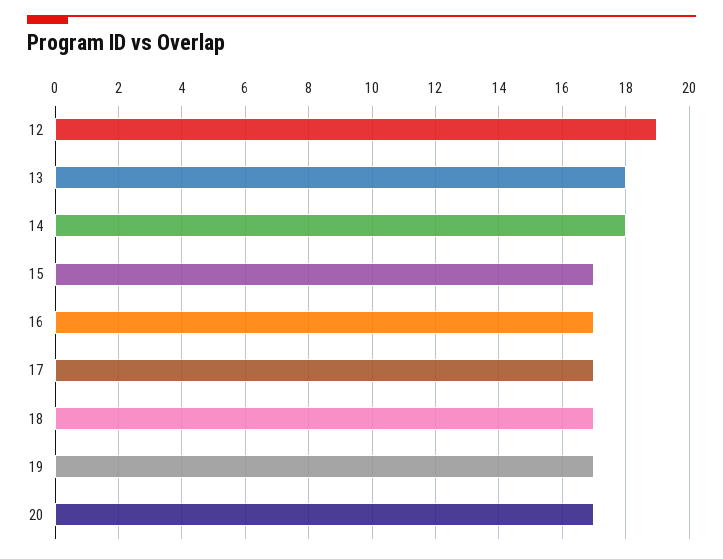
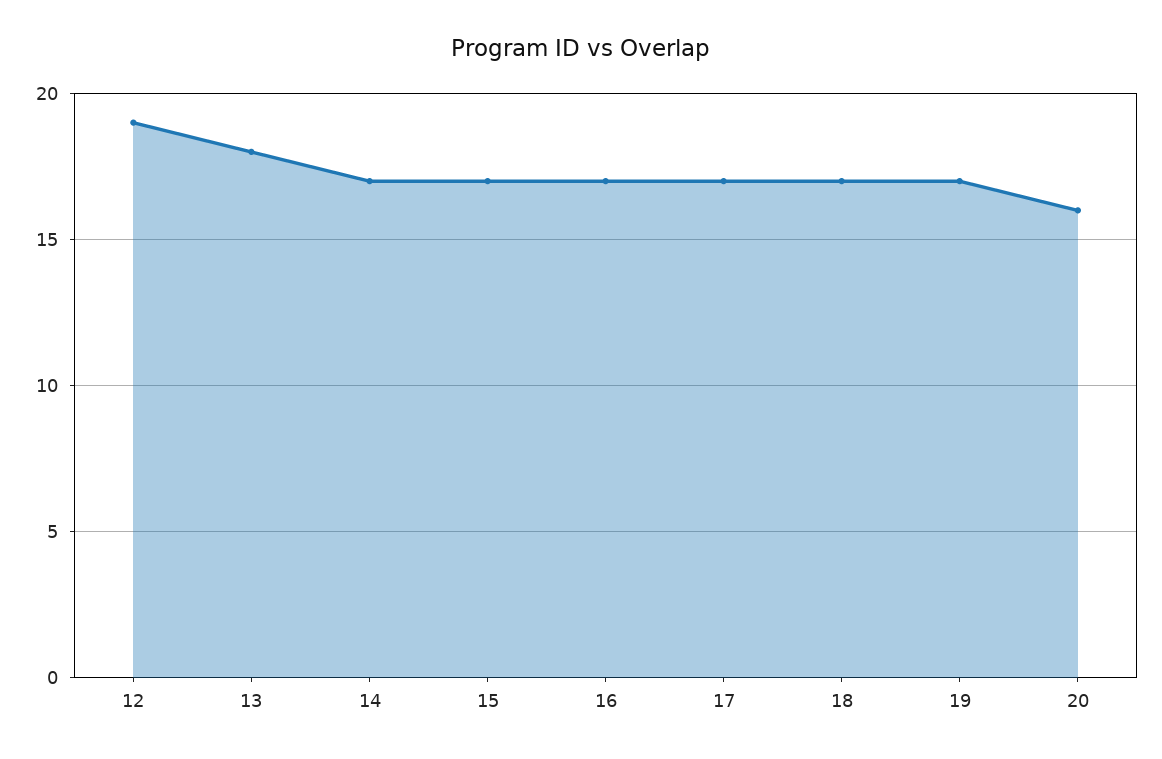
  {
    "12": 19,
    "13": 18,
-   "14": 18,
+   "14": 17,
    "15": 17,
    "16": 17,
    "17": 17,
    "18": 17,
    "19": 17,
-   "20": 17
+   "20": 16
  }

